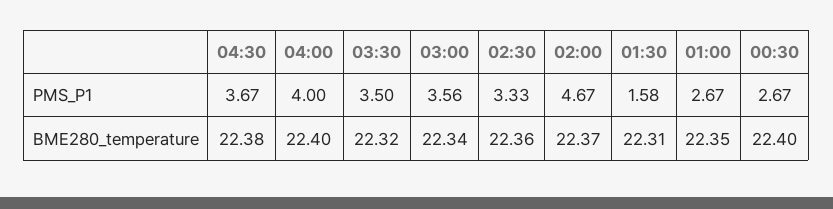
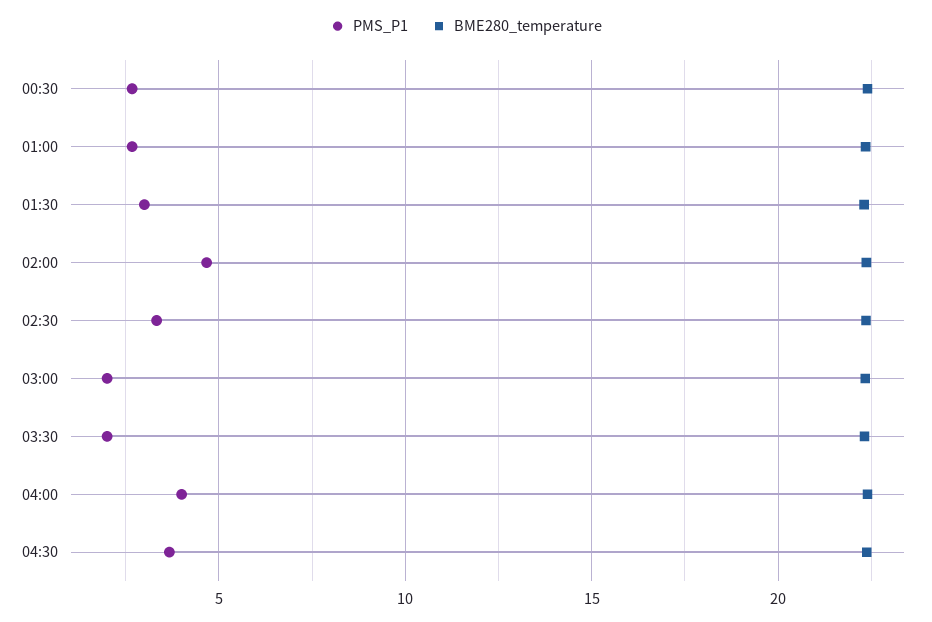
  {
    "PMS_P1": {
      "04:30": 3.67,
      "04:00": 4,
-     "03:30": 3.5,
+     "03:30": 2,
-     "03:00": 3.56,
+     "03:00": 2,
      "02:30": 3.33,
      "02:00": 4.67,
-     "01:30": 1.58,
+     "01:30": 3,
      "01:00": 2.67,
      "00:30": 2.67
    },
    "BME280_temperature": {
      "04:30": 22.38,
      "04:00": 22.4,
      "03:30": 22.32,
      "03:00": 22.34,
      "02:30": 22.36,
      "02:00": 22.37,
      "01:30": 22.31,
      "01:00": 22.35,
      "00:30": 22.4
    }
  }

